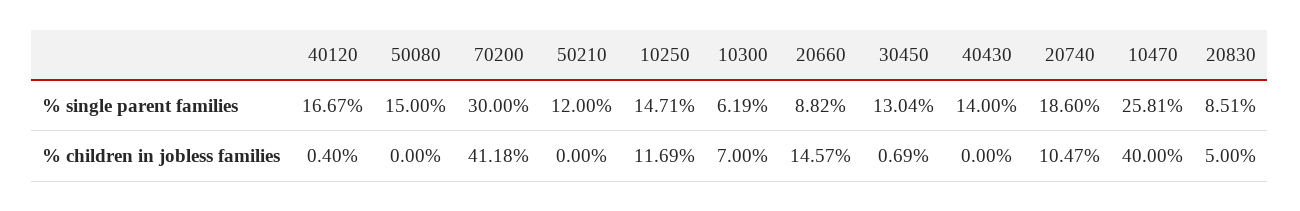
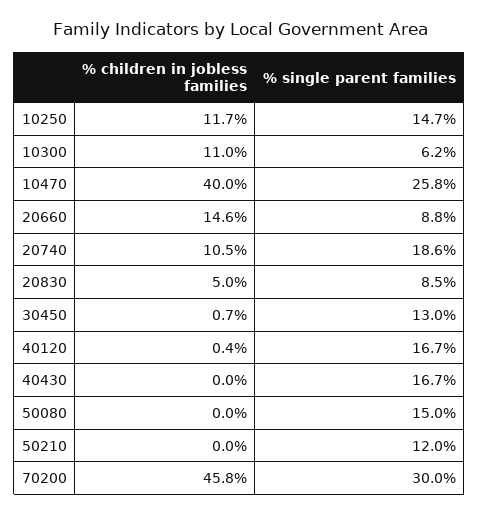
  {
    "40120": {
      "% single parent families": 16.67,
      "% children in jobless families": 0.4
    },
    "50080": {
      "% single parent families": 15,
      "% children in jobless families": 0
    },
    "70200": {
      "% single parent families": 30,
-     "% children in jobless families": 41.18
+     "% children in jobless families": 45.8
    },
    "50210": {
      "% single parent families": 12,
      "% children in jobless families": 0
    },
    "10250": {
      "% single parent families": 14.71,
      "% children in jobless families": 11.69
    },
    "10300": {
      "% single parent families": 6.19,
-     "% children in jobless families": 7
+     "% children in jobless families": 11
    },
    "20660": {
      "% single parent families": 8.82,
      "% children in jobless families": 14.57
    },
    "30450": {
      "% single parent families": 13.04,
      "% children in jobless families": 0.69
    },
    "40430": {
-     "% single parent families": 14,
+     "% single parent families": 16.7,
      "% children in jobless families": 0
    },
    "20740": {
      "% single parent families": 18.6,
      "% children in jobless families": 10.47
    },
    "10470": {
      "% single parent families": 25.81,
      "% children in jobless families": 40
    },
    "20830": {
      "% single parent families": 8.51,
      "% children in jobless families": 5
    }
  }

